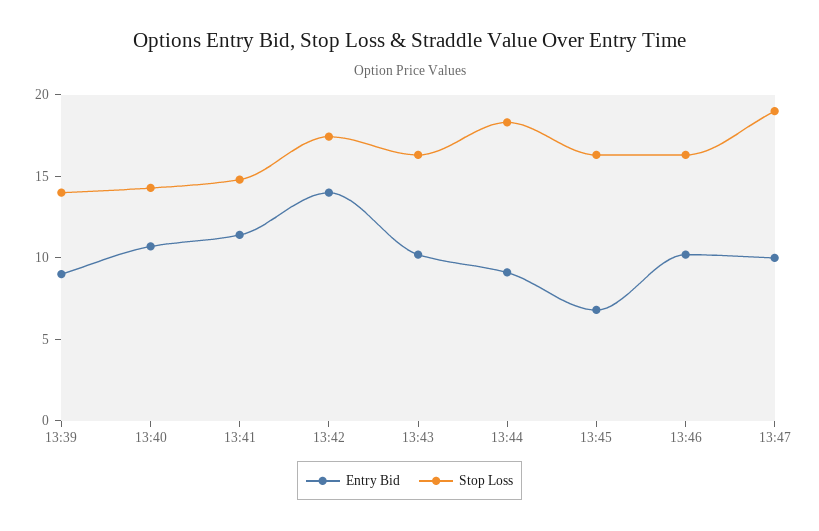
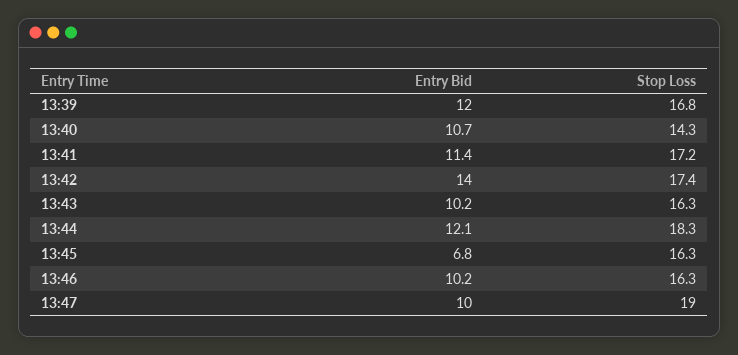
  {
    "Entry Bid": {
-     "13:39": 9,
+     "13:39": 12,
      "13:40": 10.7,
      "13:41": 11.4,
      "13:42": 14,
      "13:43": 10.2,
-     "13:44": 9,
+     "13:44": 12.1,
      "13:45": 6.8,
      "13:46": 10.2,
      "13:47": 10
    },
    "Stop Loss": {
-     "13:39": 14,
+     "13:39": 16.8,
      "13:40": 14.3,
-     "13:41": 15,
+     "13:41": 17.2,
      "13:42": 17.4,
      "13:43": 16.3,
      "13:44": 18.3,
      "13:45": 16.3,
      "13:46": 16.3,
      "13:47": 19
    }
  }

